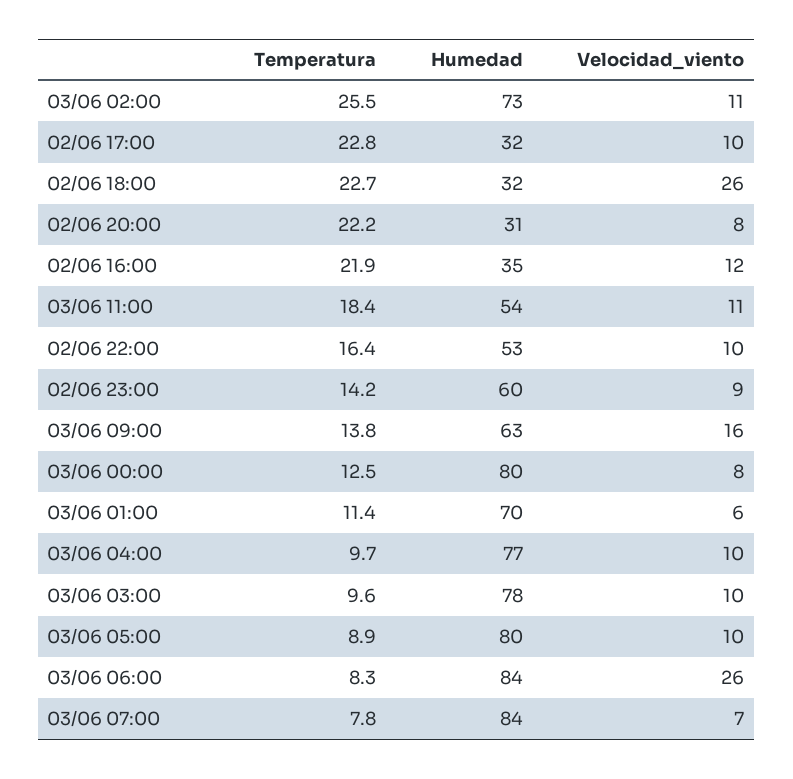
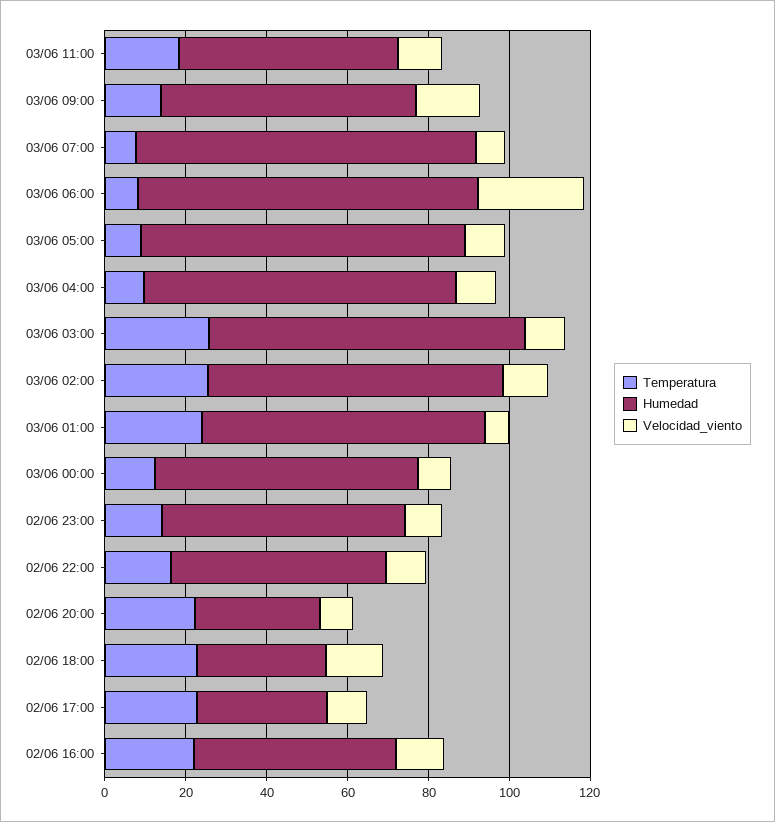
  {
    "Temperatura": {
      "03/06 02:00": 25.5,
      "02/06 17:00": 22.8,
      "02/06 18:00": 22.7,
      "02/06 20:00": 22.2,
      "02/06 16:00": 21.9,
      "03/06 11:00": 18.4,
      "02/06 22:00": 16.4,
      "02/06 23:00": 14.2,
      "03/06 09:00": 13.8,
      "03/06 00:00": 12.5,
-     "03/06 01:00": 11.4,
+     "03/06 01:00": 25,
      "03/06 04:00": 9.7,
-     "03/06 03:00": 9.6,
+     "03/06 03:00": 25,
      "03/06 05:00": 8.9,
      "03/06 06:00": 8.3,
      "03/06 07:00": 7.8
    },
    "Humedad": {
      "03/06 02:00": 73,
      "02/06 17:00": 32,
      "02/06 18:00": 32,
      "02/06 20:00": 31,
-     "02/06 16:00": 35,
+     "02/06 16:00": 50,
      "03/06 11:00": 54,
      "02/06 22:00": 53,
      "02/06 23:00": 60,
      "03/06 09:00": 63,
-     "03/06 00:00": 80,
+     "03/06 00:00": 65,
      "03/06 01:00": 70,
      "03/06 04:00": 77,
      "03/06 03:00": 78,
      "03/06 05:00": 80,
      "03/06 06:00": 84,
      "03/06 07:00": 84
    },
    "Velocidad_viento": {
      "03/06 02:00": 11,
      "02/06 17:00": 10,
-     "02/06 18:00": 26,
+     "02/06 18:00": 15,
      "02/06 20:00": 8,
      "02/06 16:00": 12,
      "03/06 11:00": 11,
      "02/06 22:00": 10,
      "02/06 23:00": 9,
      "03/06 09:00": 16,
      "03/06 00:00": 8,
      "03/06 01:00": 6,
      "03/06 04:00": 10,
      "03/06 03:00": 10,
      "03/06 05:00": 10,
      "03/06 06:00": 26,
      "03/06 07:00": 7
    }
  }

